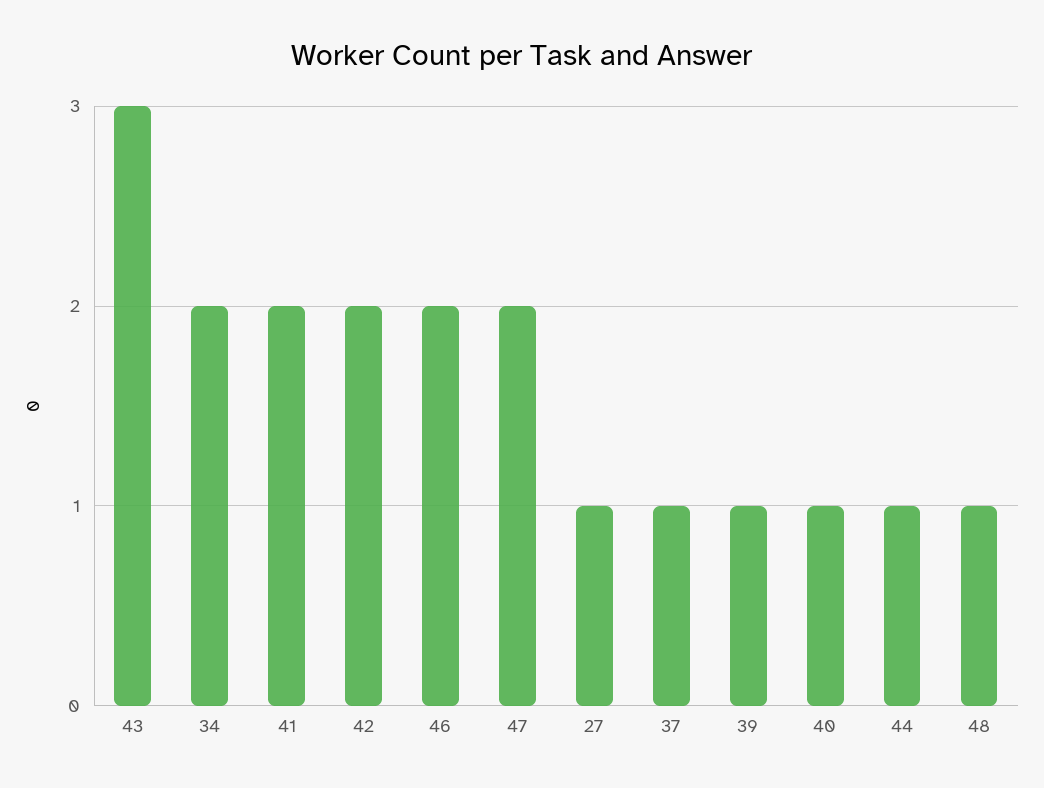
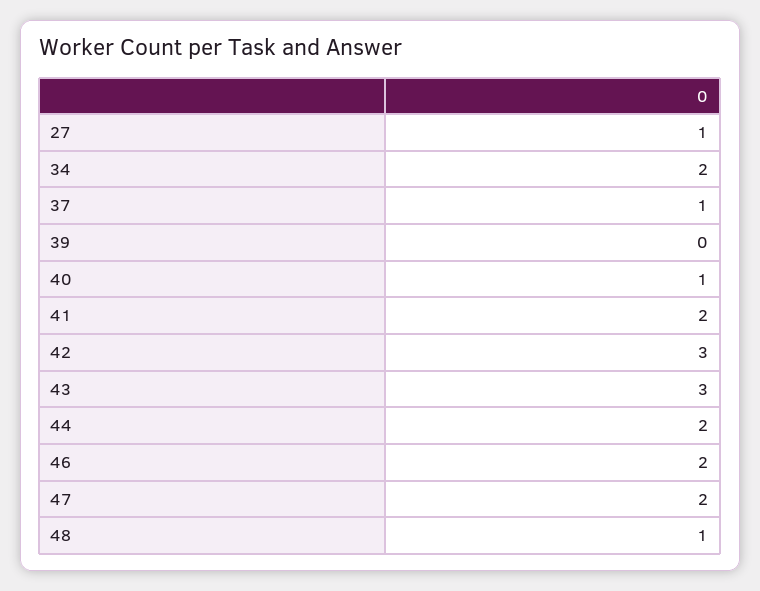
  {
    "43": 3,
    "34": 2,
    "41": 2,
-   "42": 2,
+   "42": 3,
    "46": 2,
    "47": 2,
    "27": 1,
    "37": 1,
-   "39": 1,
+   "39": 0,
    "40": 1,
-   "44": 1,
+   "44": 2,
    "48": 1
  }

